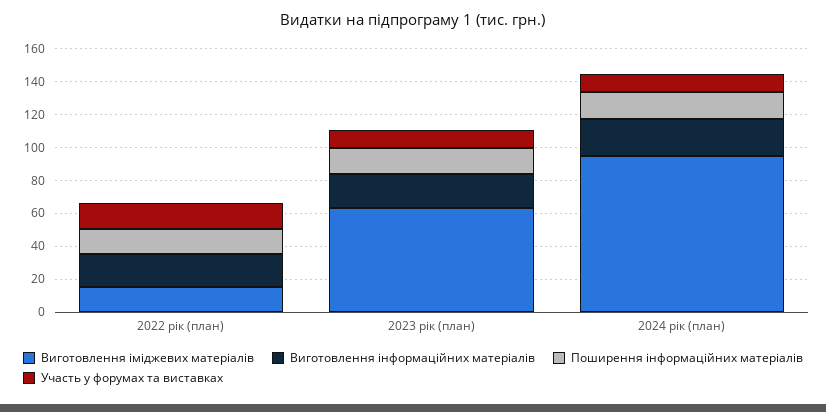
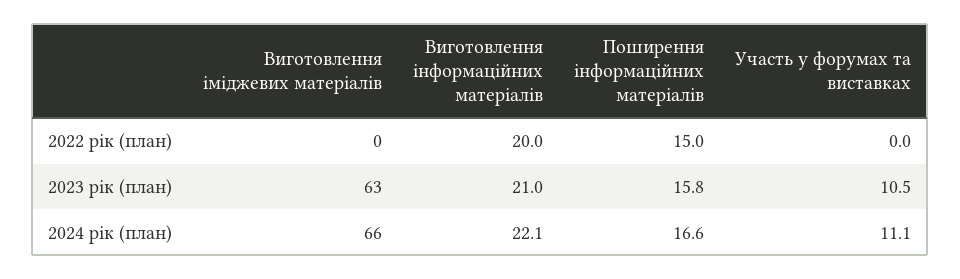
  {
    "Виготовлення іміджевих матеріалів": {
-     "2022 рік (план)": 15,
+     "2022 рік (план)": 0,
      "2023 рік (план)": 63,
-     "2024 рік (план)": 95
+     "2024 рік (план)": 66
    },
    "Виготовлення інформаційних матеріалів": {
      "2022 рік (план)": 20,
      "2023 рік (план)": 21,
      "2024 рік (план)": 22.1
    },
    "Поширення інформаційних матеріалів": {
      "2022 рік (план)": 15,
      "2023 рік (план)": 15.8,
      "2024 рік (план)": 16.6
    },
    "Участь у форумах та виставках": {
-     "2022 рік (план)": 15,
+     "2022 рік (план)": 0,
      "2023 рік (план)": 10.5,
      "2024 рік (план)": 11.1
    }
  }

